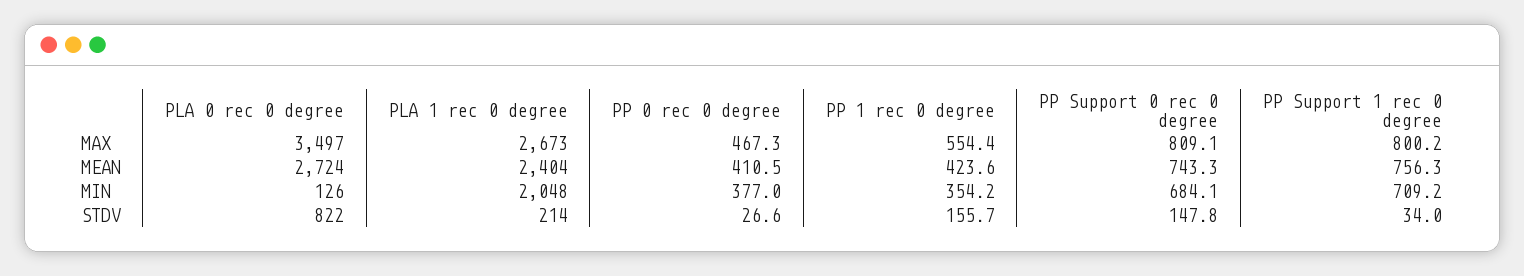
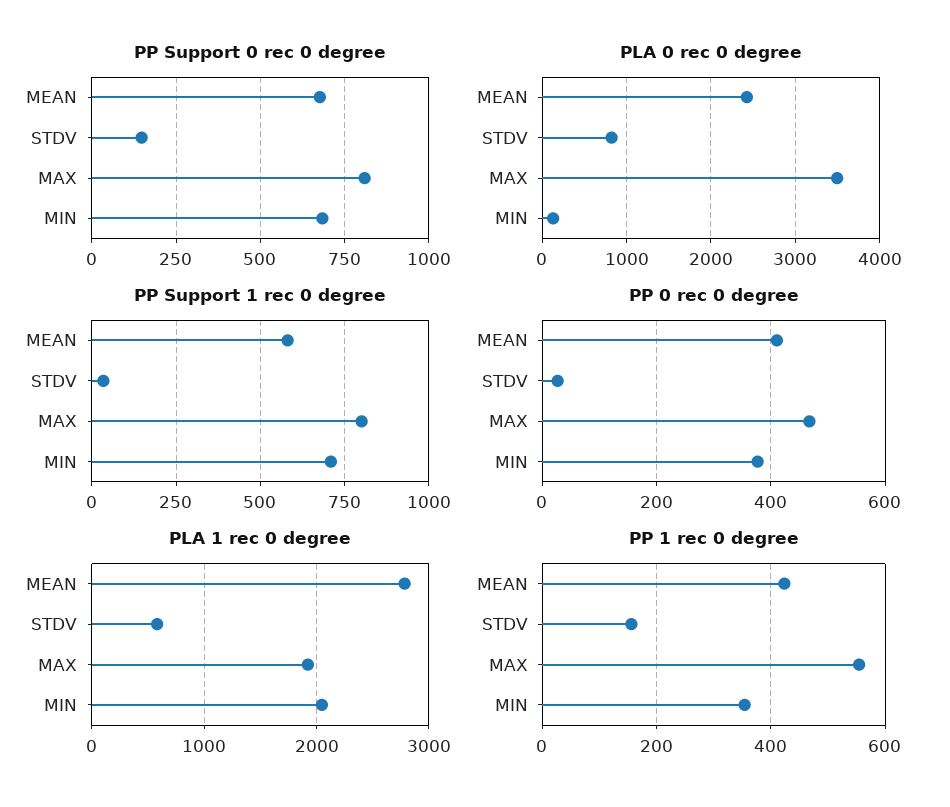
  {
    "PLA 0 rec 0 degree": {
      "MAX": 3497,
-     "MEAN": 2724,
+     "MEAN": 2400,
      "MIN": 126,
      "STDV": 822
    },
    "PLA 1 rec 0 degree": {
-     "MAX": 2673,
+     "MAX": 1900,
-     "MEAN": 2404,
+     "MEAN": 2800,
      "MIN": 2048,
-     "STDV": 214
+     "STDV": 600
    },
    "PP 0 rec 0 degree": {
      "MAX": 467.3,
      "MEAN": 410.5,
      "MIN": 377,
      "STDV": 26.6
    },
    "PP 1 rec 0 degree": {
      "MAX": 554.4,
      "MEAN": 423.6,
      "MIN": 354.2,
      "STDV": 155.7
    },
    "PP Support 0 rec 0 degree": {
      "MAX": 809.1,
-     "MEAN": 743.3,
+     "MEAN": 675,
      "MIN": 684.1,
      "STDV": 147.8
    },
    "PP Support 1 rec 0 degree": {
      "MAX": 800.2,
-     "MEAN": 756.3,
+     "MEAN": 575,
      "MIN": 709.2,
      "STDV": 34
    }
  }

